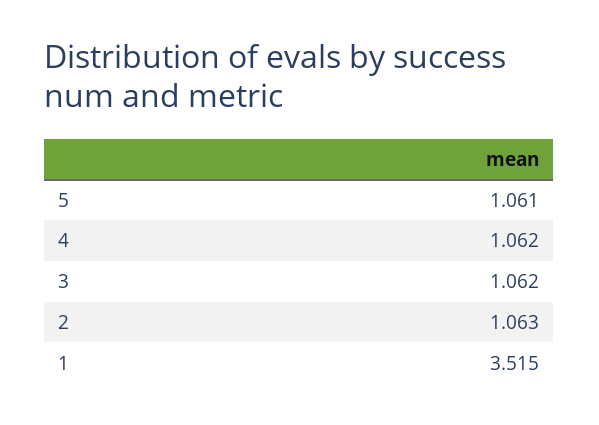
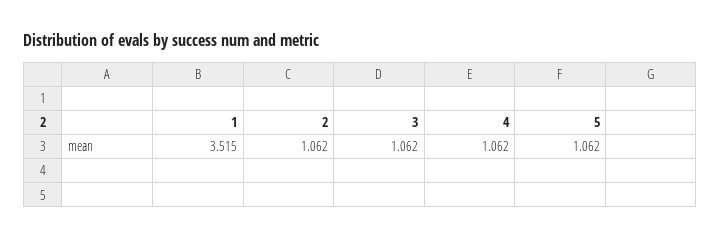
  {
-   "5": 1.061,
+   "5": 1.062,
    "4": 1.062,
    "3": 1.062,
-   "2": 1.063,
+   "2": 1.062,
    "1": 3.515
  }

